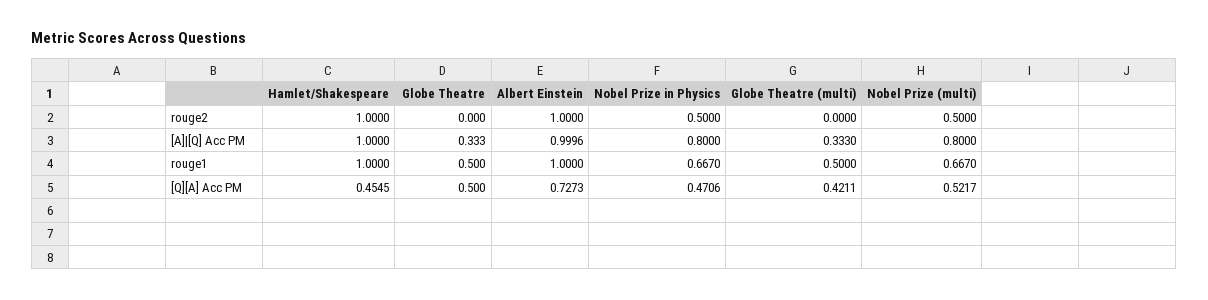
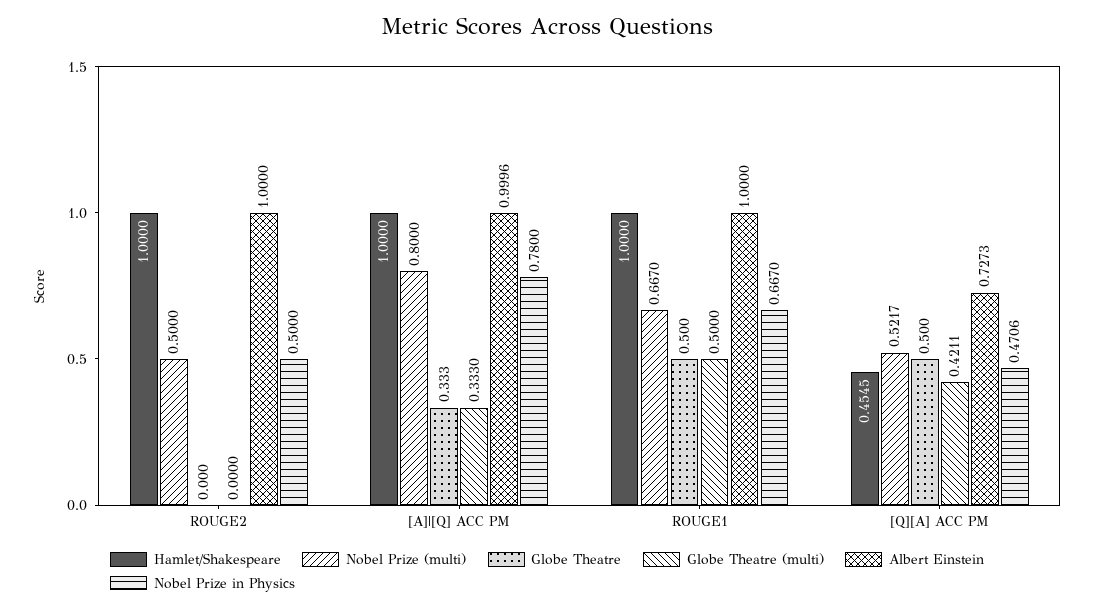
  {
    "Hamlet/Shakespeare": {
      "rouge2": 1,
      "[A]|[Q] Acc PM": 1,
      "rouge1": 1,
      "[Q][A] Acc PM": 0.4545
    },
    "Globe Theatre": {
      "rouge2": 0,
      "[A]|[Q] Acc PM": 0.333,
      "rouge1": 0.5,
      "[Q][A] Acc PM": 0.5
    },
    "Albert Einstein": {
      "rouge2": 1,
      "[A]|[Q] Acc PM": 0.9996,
      "rouge1": 1,
      "[Q][A] Acc PM": 0.7273
    },
    "Nobel Prize in Physics": {
      "rouge2": 0.5,
-     "[A]|[Q] Acc PM": 0.8,
+     "[A]|[Q] Acc PM": 0.78,
      "rouge1": 0.667,
      "[Q][A] Acc PM": 0.4706
    },
    "Globe Theatre (multi)": {
      "rouge2": 0,
      "[A]|[Q] Acc PM": 0.333,
      "rouge1": 0.5,
      "[Q][A] Acc PM": 0.4211
    },
    "Nobel Prize (multi)": {
      "rouge2": 0.5,
      "[A]|[Q] Acc PM": 0.8,
      "rouge1": 0.667,
      "[Q][A] Acc PM": 0.5217
    }
  }

